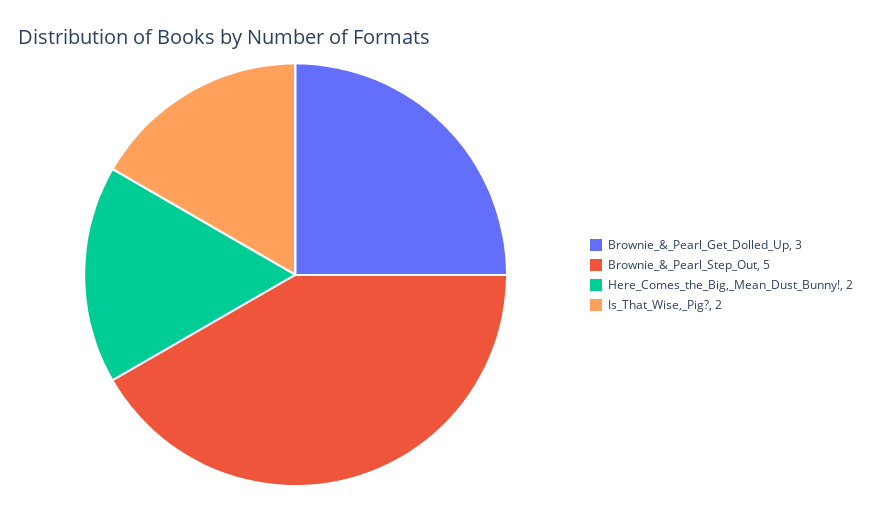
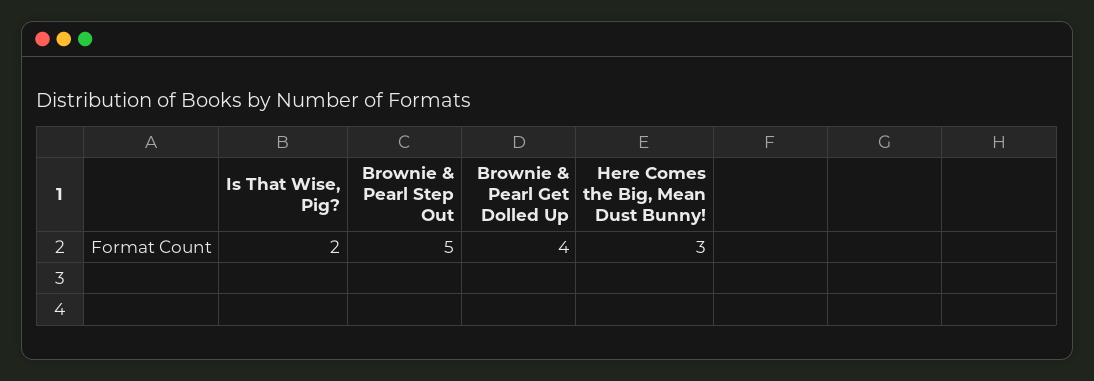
  {
-   "Brownie_&_Pearl_Get_Dolled_Up": 3,
+   "Brownie_&_Pearl_Get_Dolled_Up": 4,
    "Brownie_&_Pearl_Step_Out": 5,
-   "Here_Comes_the_Big,_Mean_Dust_Bunny!": 2,
+   "Here_Comes_the_Big,_Mean_Dust_Bunny!": 3,
    "Is_That_Wise,_Pig?": 2
  }

